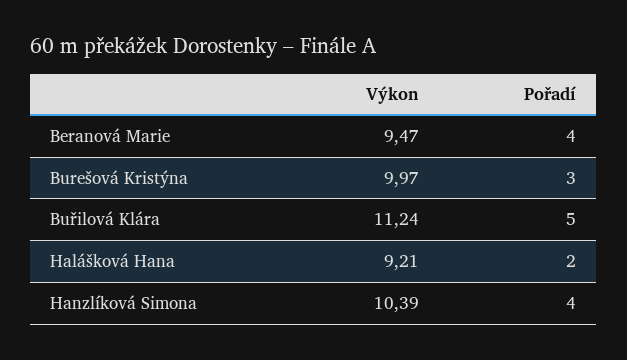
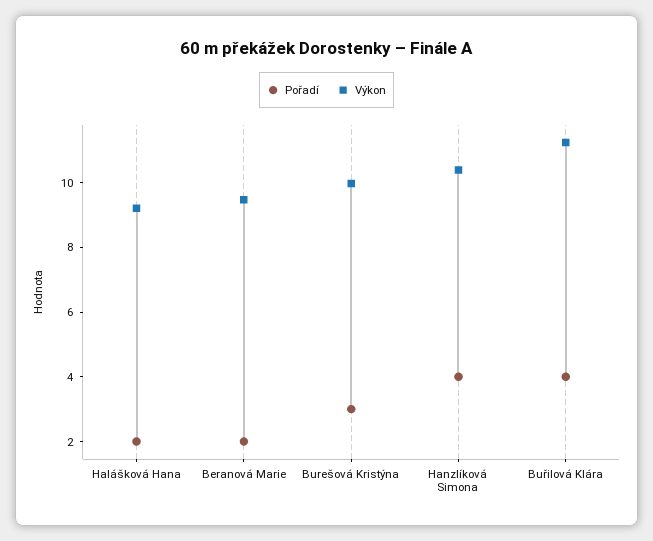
  {
    "Výkon": {
      "Beranová Marie": 9.47,
      "Burešová Kristýna": 9.97,
      "Buřilová Klára": 11.24,
      "Halášková Hana": 9.21,
      "Hanzlíková Simona": 10.39
    },
    "Pořadí": {
-     "Beranová Marie": 4,
+     "Beranová Marie": 2,
      "Burešová Kristýna": 3,
-     "Buřilová Klára": 5,
+     "Buřilová Klára": 4,
      "Halášková Hana": 2,
      "Hanzlíková Simona": 4
    }
  }

